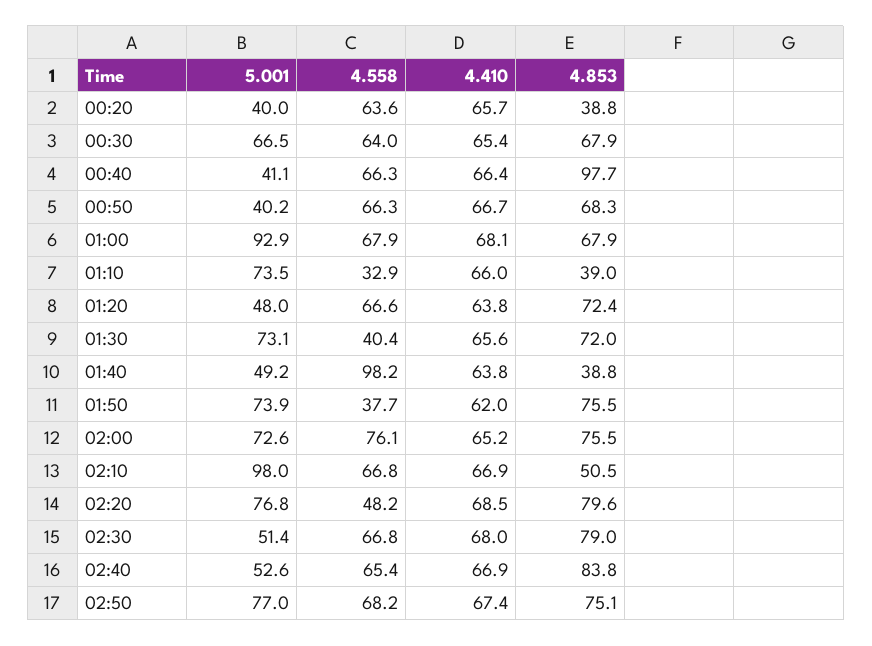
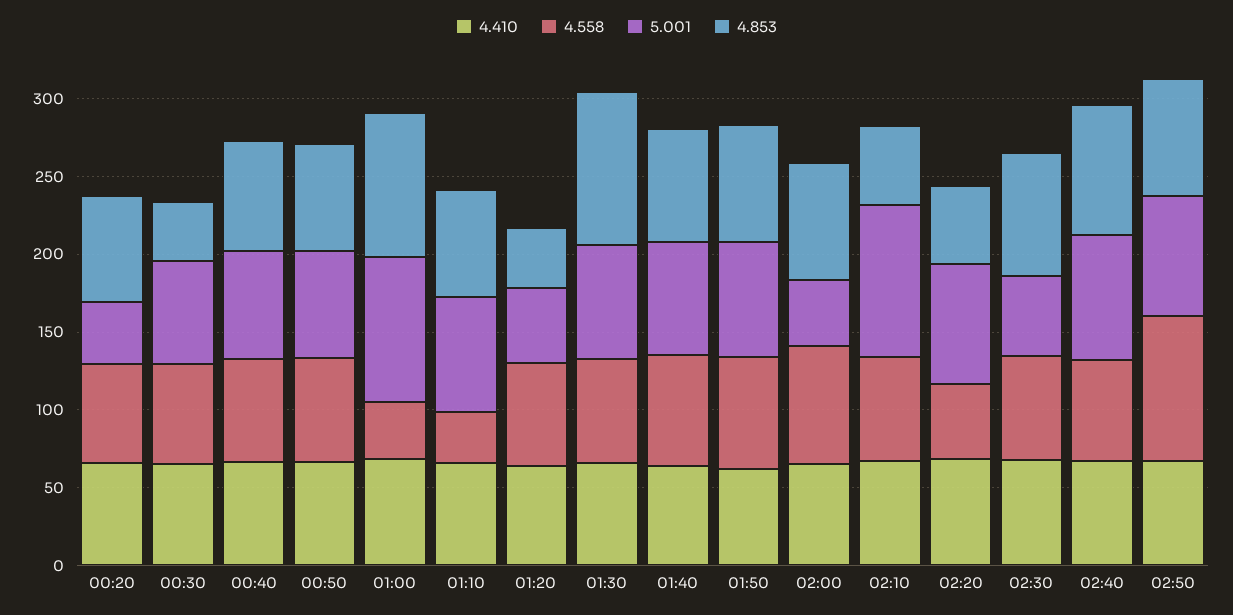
  {
    "5.001": {
      "00:20": 40,
      "00:30": 66.5,
-     "00:40": 41.1,
+     "00:40": 70,
-     "00:50": 40.2,
+     "00:50": 70,
      "01:00": 92.9,
      "01:10": 73.5,
      "01:20": 48,
      "01:30": 73.1,
-     "01:40": 49.2,
+     "01:40": 70,
      "01:50": 73.9,
-     "02:00": 72.6,
+     "02:00": 40,
      "02:10": 98,
      "02:20": 76.8,
      "02:30": 51.4,
-     "02:40": 52.6,
+     "02:40": 80,
      "02:50": 77
    },
    "4.558": {
      "00:20": 63.6,
      "00:30": 64,
      "00:40": 66.3,
      "00:50": 66.3,
-     "01:00": 67.9,
+     "01:00": 40,
      "01:10": 32.9,
      "01:20": 66.6,
-     "01:30": 40.4,
+     "01:30": 70,
-     "01:40": 98.2,
+     "01:40": 70,
-     "01:50": 37.7,
+     "01:50": 70,
      "02:00": 76.1,
      "02:10": 66.8,
      "02:20": 48.2,
      "02:30": 66.8,
      "02:40": 65.4,
-     "02:50": 68.2
+     "02:50": 90
    },
    "4.410": {
      "00:20": 65.7,
      "00:30": 65.4,
      "00:40": 66.4,
      "00:50": 66.7,
      "01:00": 68.1,
      "01:10": 66,
      "01:20": 63.8,
      "01:30": 65.6,
      "01:40": 63.8,
      "01:50": 62,
      "02:00": 65.2,
      "02:10": 66.9,
      "02:20": 68.5,
      "02:30": 68,
      "02:40": 66.9,
      "02:50": 67.4
    },
    "4.853": {
-     "00:20": 38.8,
+     "00:20": 70,
-     "00:30": 67.9,
+     "00:30": 40,
-     "00:40": 97.7,
+     "00:40": 70,
      "00:50": 68.3,
-     "01:00": 67.9,
+     "01:00": 90,
-     "01:10": 39,
+     "01:10": 70,
-     "01:20": 72.4,
+     "01:20": 40,
-     "01:30": 72,
+     "01:30": 100,
-     "01:40": 38.8,
+     "01:40": 70,
      "01:50": 75.5,
      "02:00": 75.5,
      "02:10": 50.5,
-     "02:20": 79.6,
+     "02:20": 50,
      "02:30": 79,
      "02:40": 83.8,
      "02:50": 75.1
    }
  }

